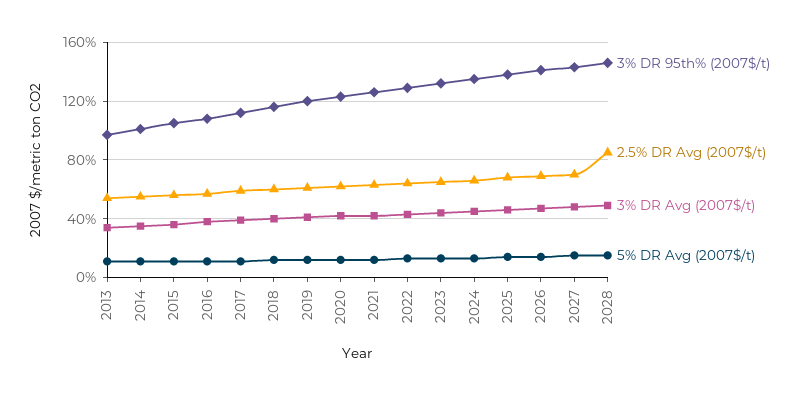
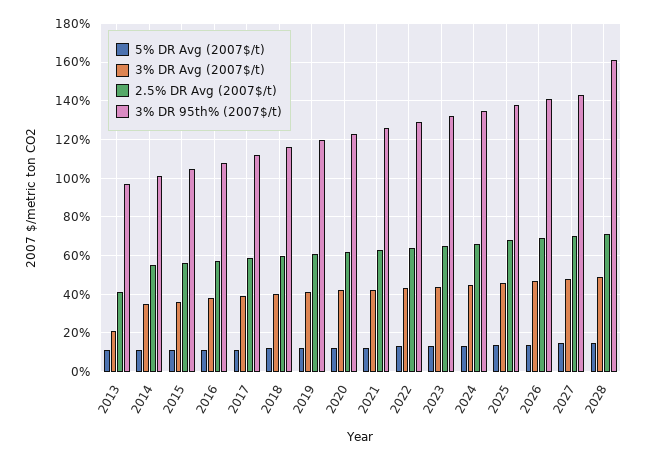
  {
    "3% DR 95th% (2007$/t)": {
      "2013": 95,
      "2014": 100,
      "2015": 105,
      "2016": 110,
      "2017": 110,
      "2018": 115,
      "2019": 120,
      "2020": 125,
      "2021": 125,
      "2022": 130,
      "2023": 130,
      "2024": 135,
      "2025": 140,
      "2026": 140,
      "2027": 145,
-     "2028": 145
+     "2028": 160
    },
    "2.5% DR Avg (2007$/t)": {
-     "2013": 55,
+     "2013": 40,
      "2014": 55,
      "2015": 55,
      "2016": 55,
      "2017": 60,
      "2018": 60,
      "2019": 60,
      "2020": 60,
      "2021": 65,
      "2022": 65,
      "2023": 65,
      "2024": 65,
      "2025": 70,
      "2026": 70,
      "2027": 70,
-     "2028": 85
+     "2028": 70
    },
    "3% DR Avg (2007$/t)": {
-     "2013": 35,
+     "2013": 20,
      "2014": 35,
      "2015": 35,
      "2016": 40,
      "2017": 40,
      "2018": 40,
      "2019": 40,
      "2020": 40,
      "2021": 40,
      "2022": 45,
      "2023": 45,
      "2024": 45,
      "2025": 45,
      "2026": 45,
      "2027": 50,
      "2028": 50
    },
    "5% DR Avg (2007$/t)": {
      "2013": 10,
      "2014": 10,
      "2015": 10,
      "2016": 10,
      "2017": 10,
      "2018": 10,
      "2019": 10,
      "2020": 10,
      "2021": 10,
      "2022": 15,
      "2023": 15,
      "2024": 15,
      "2025": 15,
      "2026": 15,
      "2027": 15,
      "2028": 15
    }
  }

